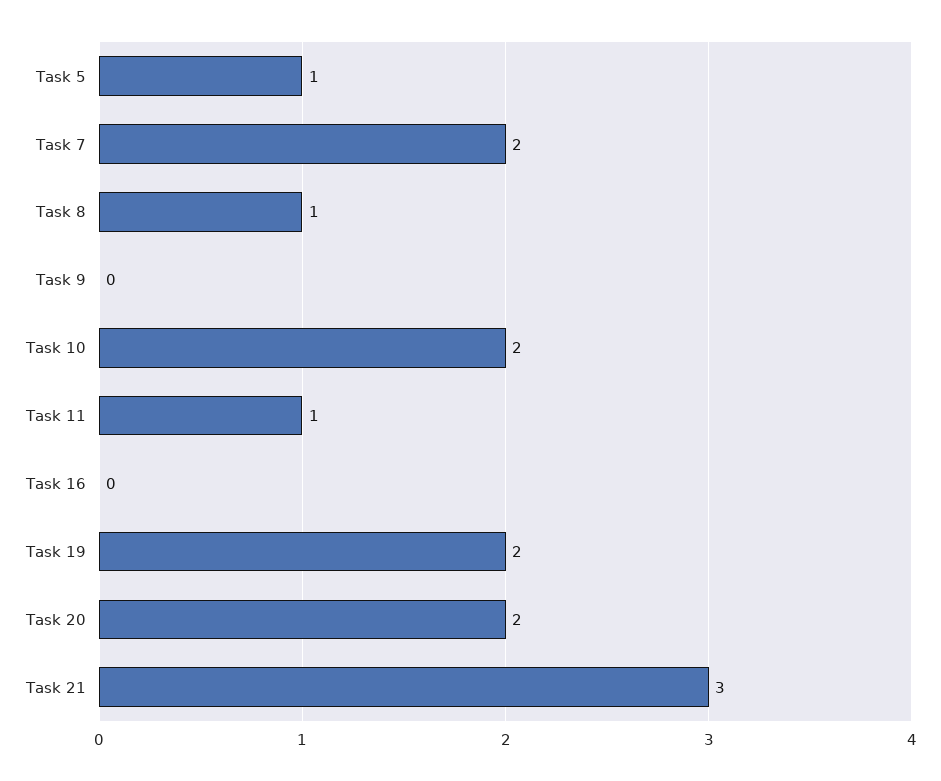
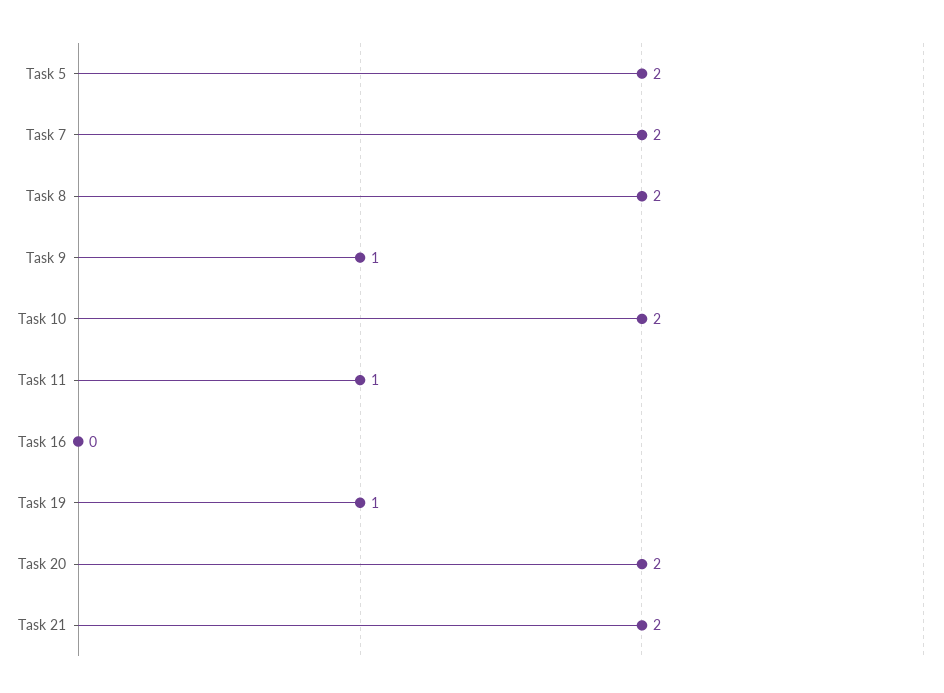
  {
-   "Task 5": 1,
+   "Task 5": 2,
    "Task 7": 2,
-   "Task 8": 1,
+   "Task 8": 2,
-   "Task 9": 0,
+   "Task 9": 1,
    "Task 10": 2,
    "Task 11": 1,
    "Task 16": 0,
-   "Task 19": 2,
+   "Task 19": 1,
    "Task 20": 2,
-   "Task 21": 3
+   "Task 21": 2
  }

